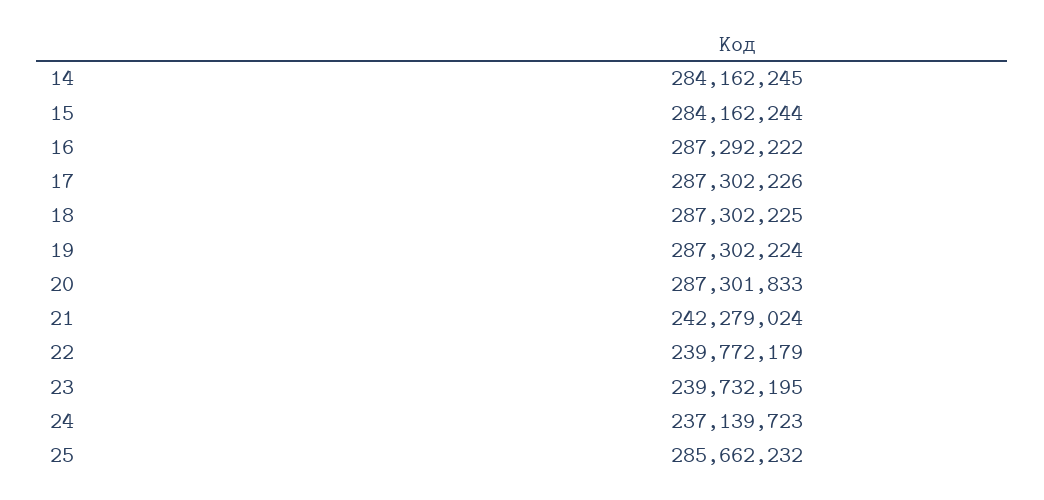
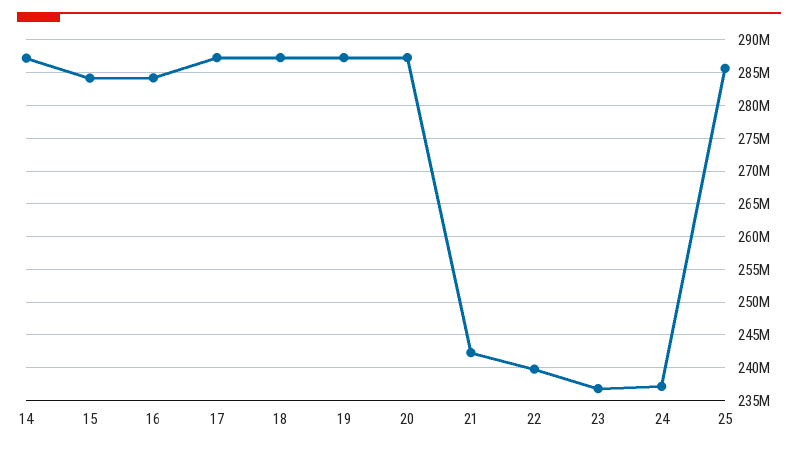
  {
-   "14": 284162245,
+   "14": 287000000,
    "15": 284162244,
-   "16": 287292222,
+   "16": 284000000,
    "17": 287302226,
    "18": 287302225,
    "19": 287302224,
    "20": 287301833,
    "21": 242279024,
    "22": 239772179,
-   "23": 239732195,
+   "23": 237000000,
    "24": 237139723,
    "25": 285662232
  }

